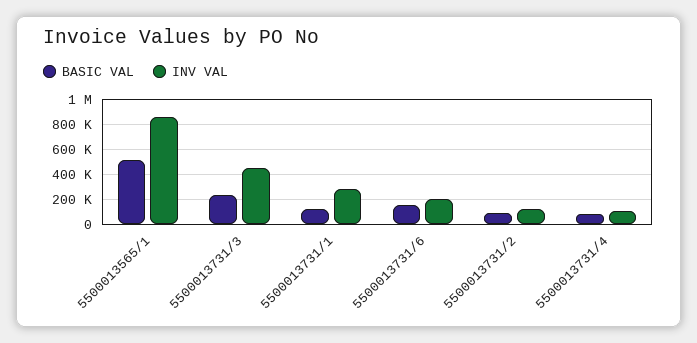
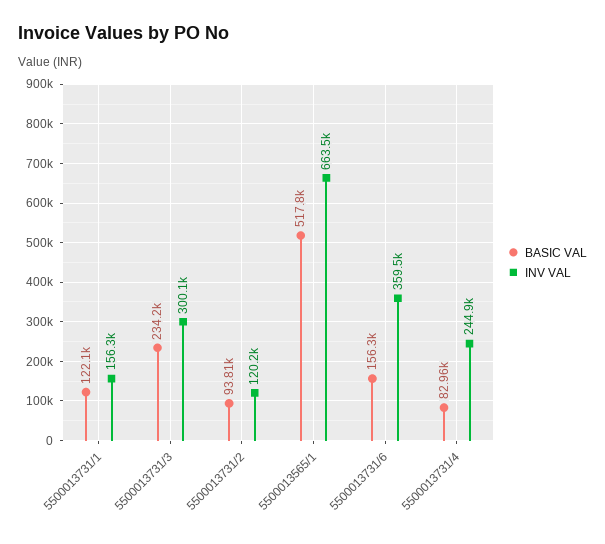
  {
    "BASIC VAL": {
      "5500013565/1": 517800,
      "5500013731/3": 234200,
      "5500013731/1": 122100,
      "5500013731/6": 156300,
      "5500013731/2": 93810,
      "5500013731/4": 82960
    },
    "INV VAL": {
-     "5500013565/1": 850000,
+     "5500013565/1": 663500,
-     "5500013731/3": 450000,
+     "5500013731/3": 300100,
-     "5500013731/1": 300000,
+     "5500013731/1": 156300,
-     "5500013731/6": 200000,
+     "5500013731/6": 359500,
      "5500013731/2": 120200,
-     "5500013731/4": 100000
+     "5500013731/4": 244900
    }
  }

